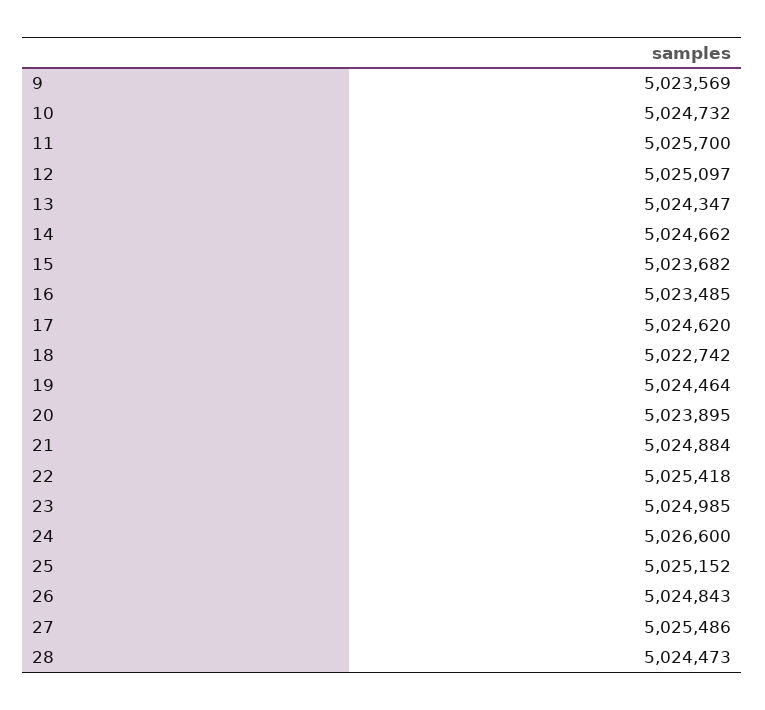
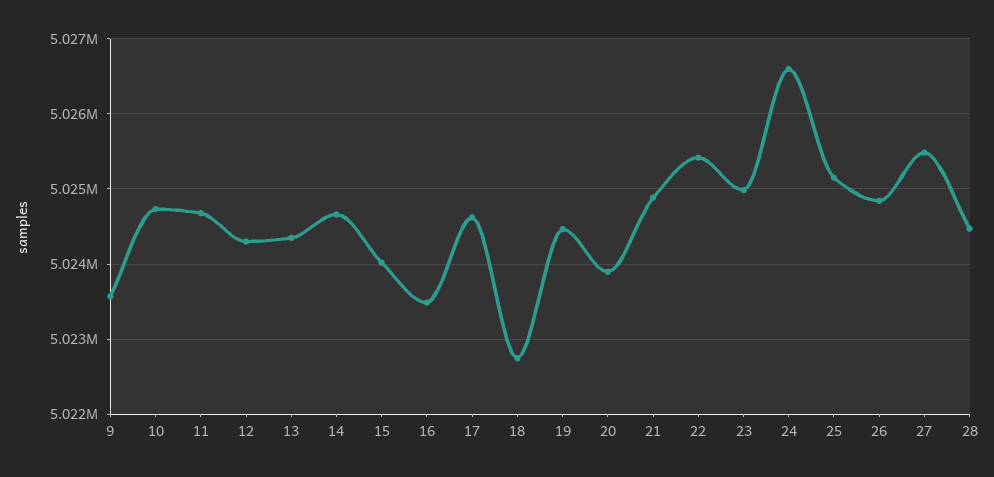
  {
    "9": 5023569,
    "10": 5024732,
-   "11": 5025700,
+   "11": 5024700,
-   "12": 5025097,
+   "12": 5024300,
    "13": 5024347,
    "14": 5024662,
-   "15": 5023682,
+   "15": 5024000,
    "16": 5023485,
    "17": 5024620,
    "18": 5022742,
    "19": 5024464,
    "20": 5023895,
    "21": 5024884,
    "22": 5025418,
    "23": 5024985,
    "24": 5026600,
    "25": 5025152,
    "26": 5024843,
    "27": 5025486,
    "28": 5024473
  }

